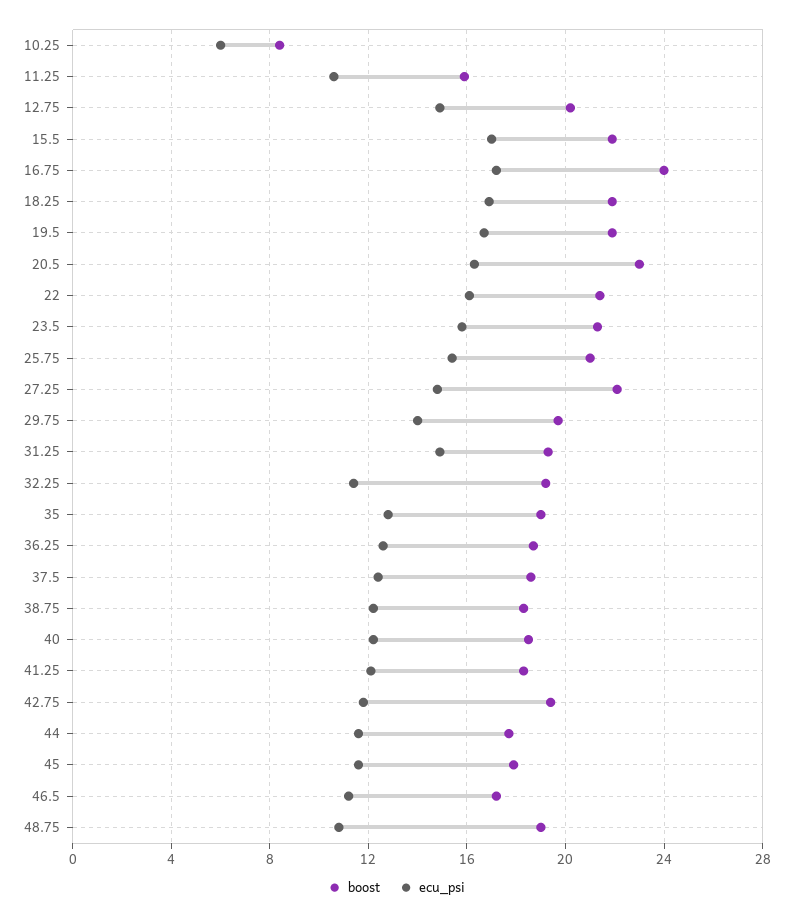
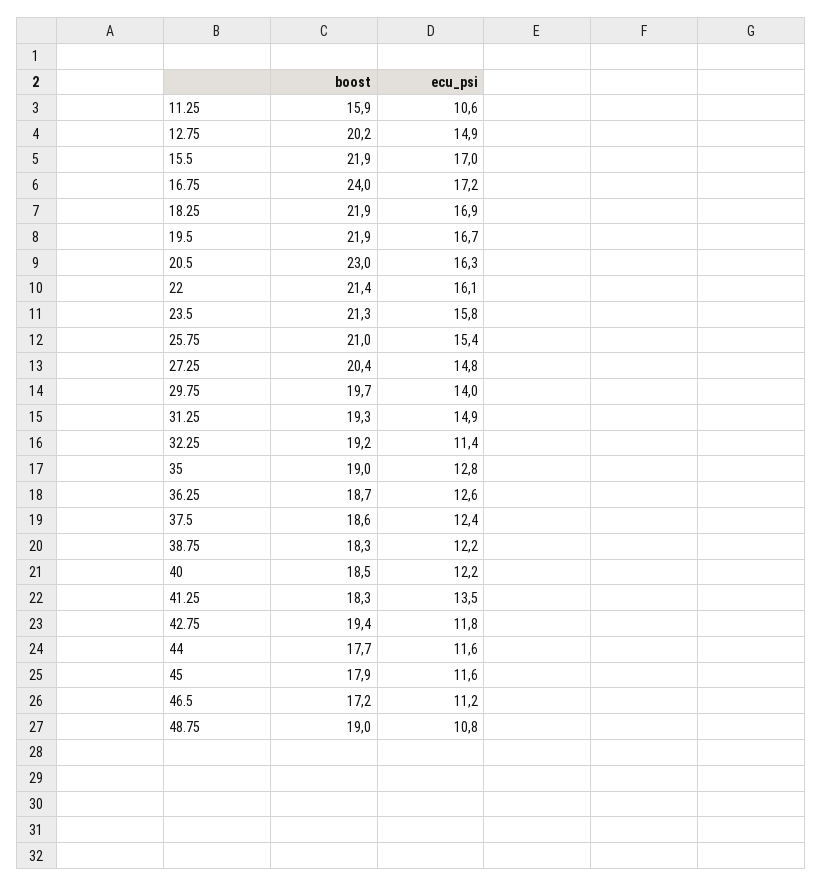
  {
    "boost": {
-     "10.25": 8.5,
      "11.25": 15.9,
      "12.75": 20.2,
      "15.5": 21.9,
      "16.75": 24,
      "18.25": 21.9,
      "19.5": 21.9,
      "20.5": 23,
      "22": 21.4,
      "23.5": 21.3,
      "25.75": 21,
-     "27.25": 22,
+     "27.25": 20.4,
      "29.75": 19.7,
      "31.25": 19.3,
      "32.25": 19.2,
      "35": 19,
      "36.25": 18.7,
      "37.5": 18.6,
      "38.75": 18.3,
      "40": 18.5,
      "41.25": 18.3,
      "42.75": 19.4,
      "44": 17.7,
      "45": 17.9,
      "46.5": 17.2,
      "48.75": 19
    },
    "ecu_psi": {
-     "10.25": 6,
      "11.25": 10.6,
      "12.75": 14.9,
      "15.5": 17,
      "16.75": 17.2,
      "18.25": 16.9,
      "19.5": 16.7,
      "20.5": 16.3,
      "22": 16.1,
      "23.5": 15.8,
      "25.75": 15.4,
      "27.25": 14.8,
      "29.75": 14,
      "31.25": 14.9,
      "32.25": 11.4,
      "35": 12.8,
      "36.25": 12.6,
      "37.5": 12.4,
      "38.75": 12.2,
      "40": 12.2,
-     "41.25": 12,
+     "41.25": 13.5,
      "42.75": 11.8,
      "44": 11.6,
      "45": 11.6,
      "46.5": 11.2,
      "48.75": 10.8
    }
  }

